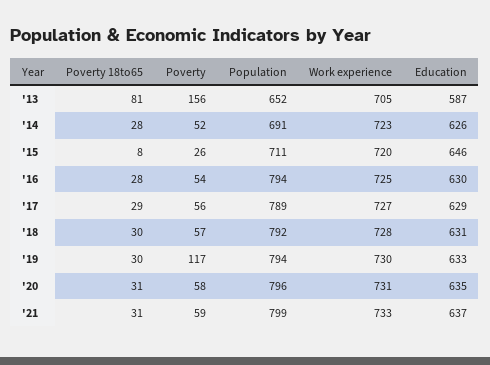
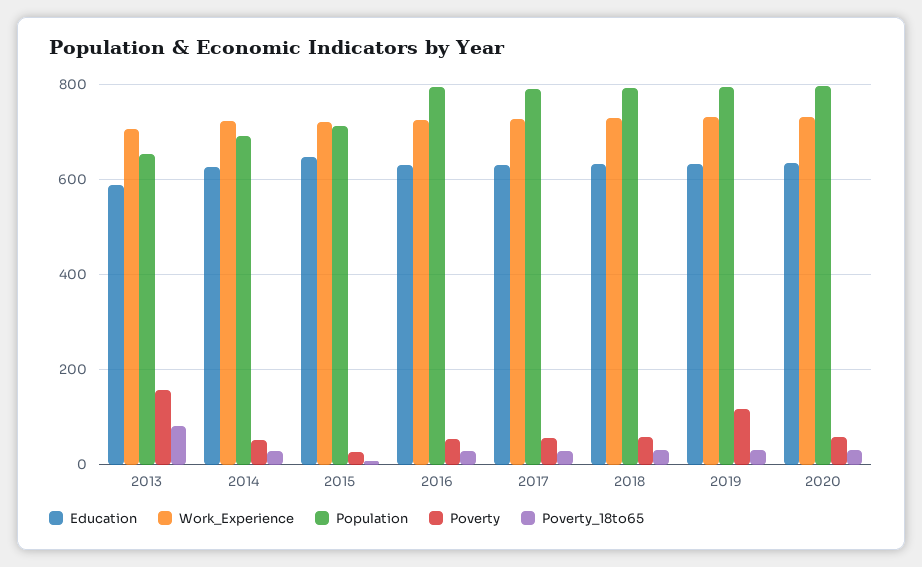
  {
    "Poverty 18to65": {
      "'13": 81,
      "'14": 28,
      "'15": 8,
      "'16": 28,
      "'17": 29,
      "'18": 30,
      "'19": 30,
-     "'20": 31,
+     "'20": 31
-     "'21": 31
    },
    "Poverty": {
      "'13": 156,
      "'14": 52,
      "'15": 26,
      "'16": 54,
      "'17": 56,
      "'18": 57,
      "'19": 117,
-     "'20": 58,
+     "'20": 58
-     "'21": 59
    },
    "Population": {
      "'13": 652,
      "'14": 691,
      "'15": 711,
      "'16": 794,
      "'17": 789,
      "'18": 792,
      "'19": 794,
-     "'20": 796,
+     "'20": 796
-     "'21": 799
    },
    "Work experience": {
      "'13": 705,
      "'14": 723,
      "'15": 720,
      "'16": 725,
      "'17": 727,
      "'18": 728,
      "'19": 730,
-     "'20": 731,
+     "'20": 731
-     "'21": 733
    },
    "Education": {
      "'13": 587,
      "'14": 626,
      "'15": 646,
      "'16": 630,
      "'17": 629,
      "'18": 631,
      "'19": 633,
-     "'20": 635,
+     "'20": 635
-     "'21": 637
    }
  }

